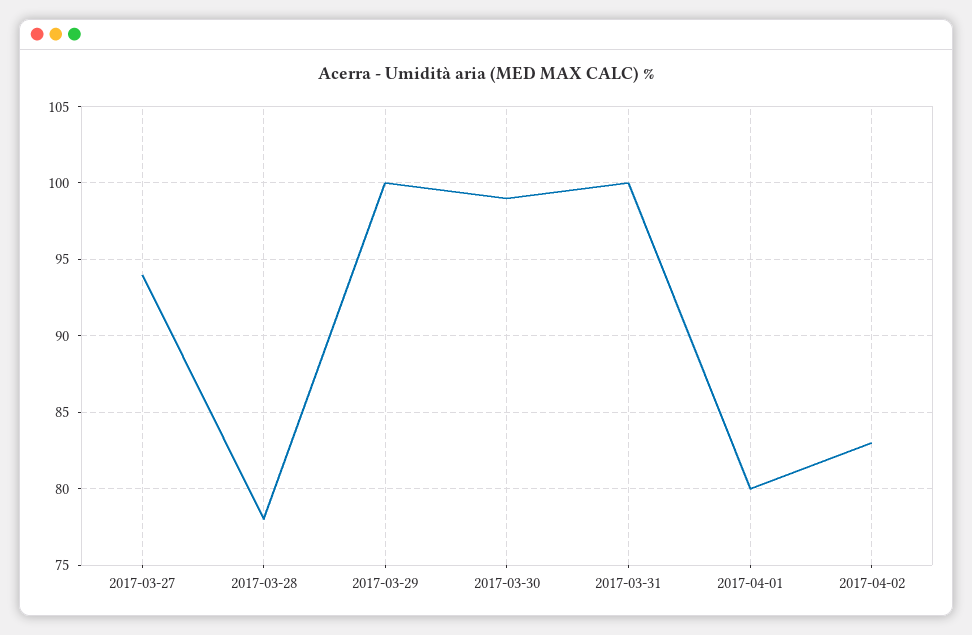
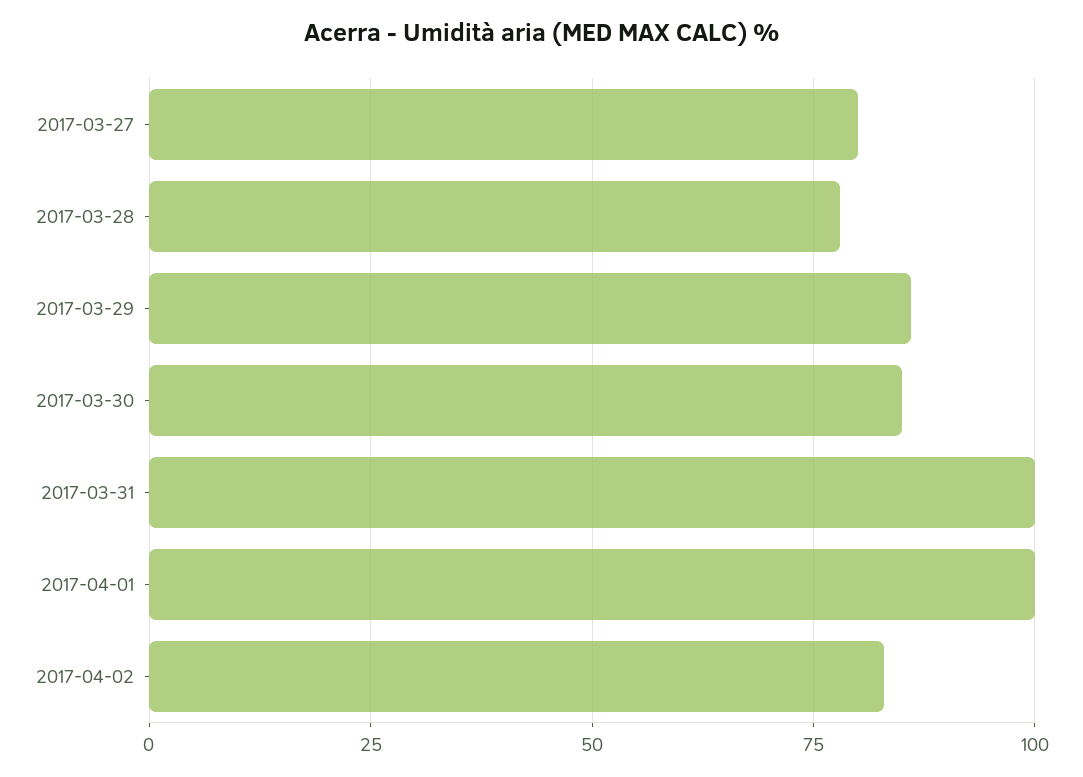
  {
-   "2017-03-27": 94,
+   "2017-03-27": 80,
    "2017-03-28": 78,
-   "2017-03-29": 100,
+   "2017-03-29": 85,
-   "2017-03-30": 99,
+   "2017-03-30": 85,
    "2017-03-31": 100,
-   "2017-04-01": 80,
+   "2017-04-01": 100,
    "2017-04-02": 83
  }

